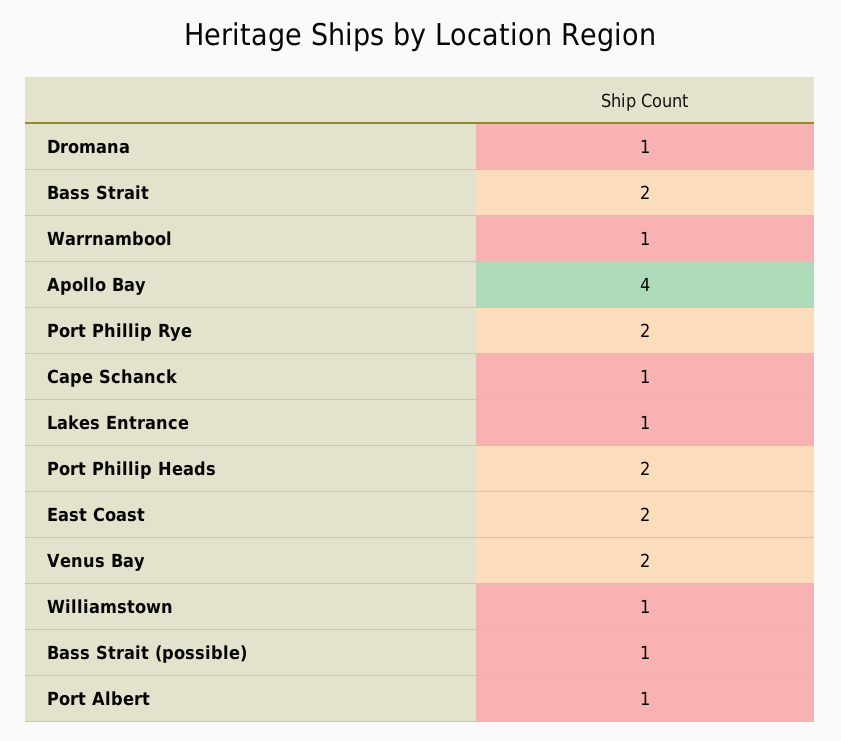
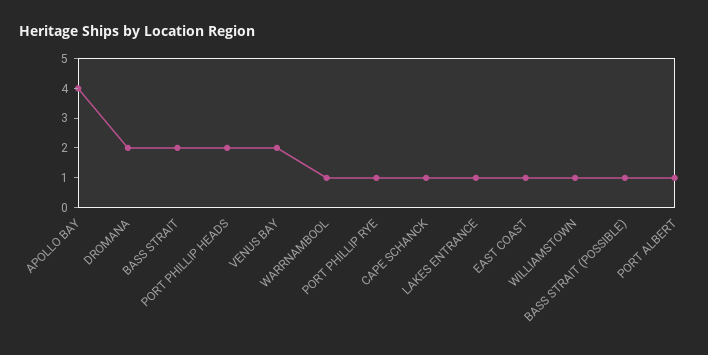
  {
-   "Dromana": 1,
+   "Dromana": 2,
    "Bass Strait": 2,
    "Warrnambool": 1,
    "Apollo Bay": 4,
-   "Port Phillip Rye": 2,
+   "Port Phillip Rye": 1,
    "Cape Schanck": 1,
    "Lakes Entrance": 1,
    "Port Phillip Heads": 2,
-   "East Coast": 2,
+   "East Coast": 1,
    "Venus Bay": 2,
    "Williamstown": 1,
    "Bass Strait (possible)": 1,
    "Port Albert": 1
  }

